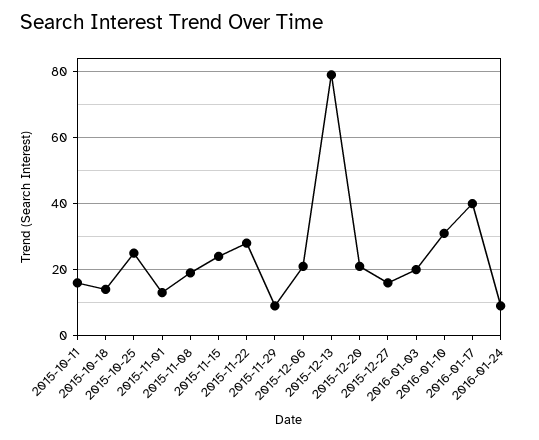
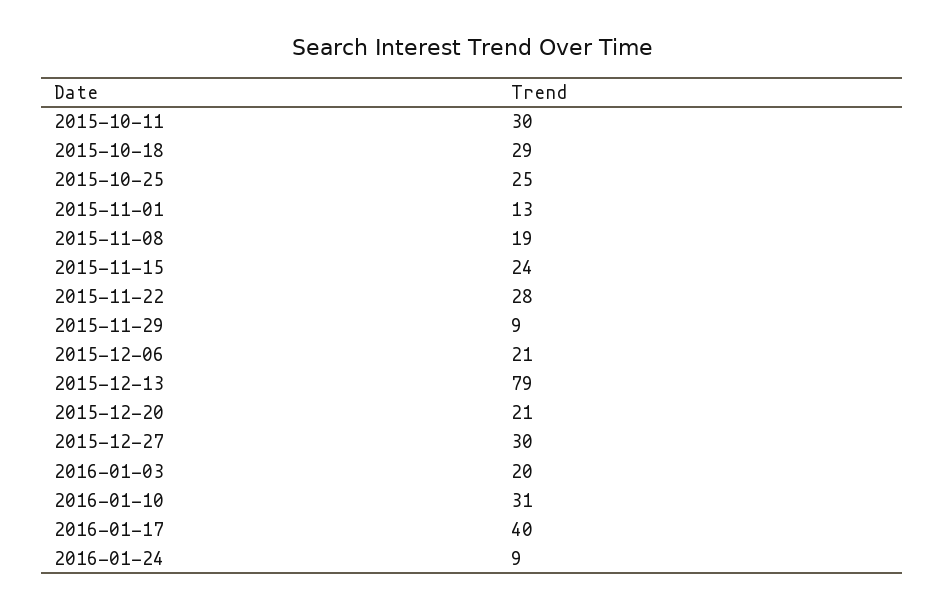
  {
-   "2015-10-11": 15,
+   "2015-10-11": 30,
-   "2015-10-18": 15,
+   "2015-10-18": 29,
    "2015-10-25": 25,
    "2015-11-01": 13,
    "2015-11-08": 19,
    "2015-11-15": 24,
    "2015-11-22": 28,
    "2015-11-29": 9,
    "2015-12-06": 21,
    "2015-12-13": 79,
    "2015-12-20": 21,
-   "2015-12-27": 15,
+   "2015-12-27": 30,
    "2016-01-03": 20,
    "2016-01-10": 31,
    "2016-01-17": 40,
    "2016-01-24": 9
  }

